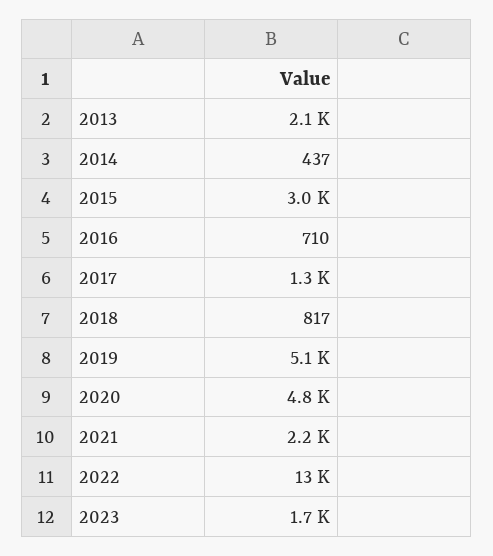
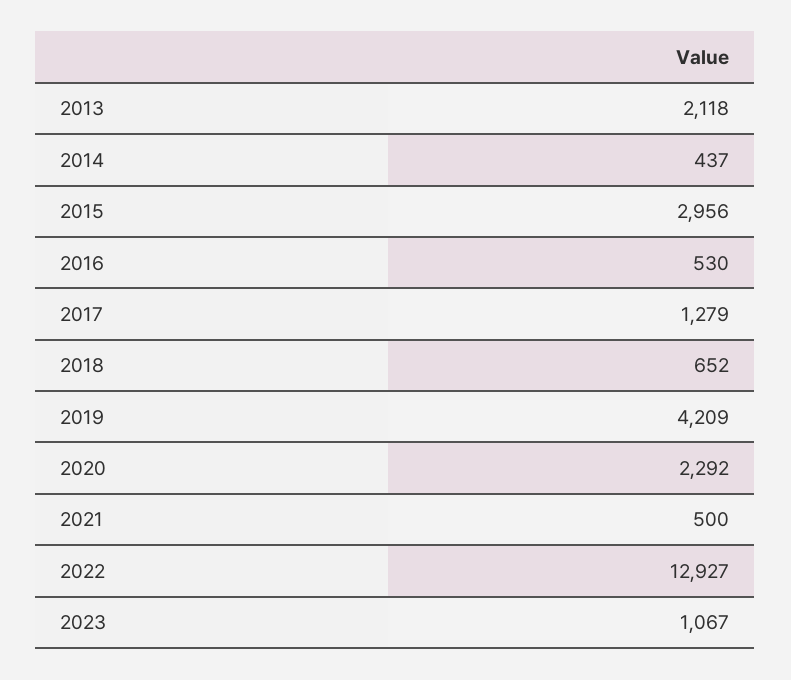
  {
    "2013": 2118,
    "2014": 437,
    "2015": 2956,
-   "2016": 710,
+   "2016": 530,
    "2017": 1279,
-   "2018": 817,
+   "2018": 652,
-   "2019": 5100,
+   "2019": 4209,
-   "2020": 4800,
+   "2020": 2292,
-   "2021": 2200,
+   "2021": 500,
    "2022": 12927,
-   "2023": 1700
+   "2023": 1067
  }

